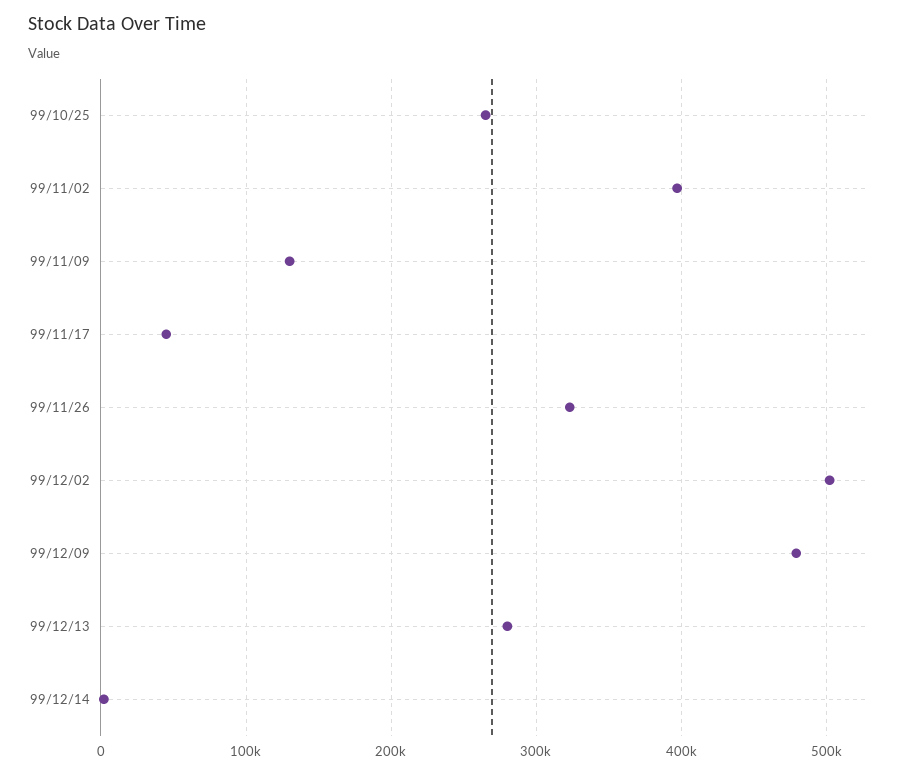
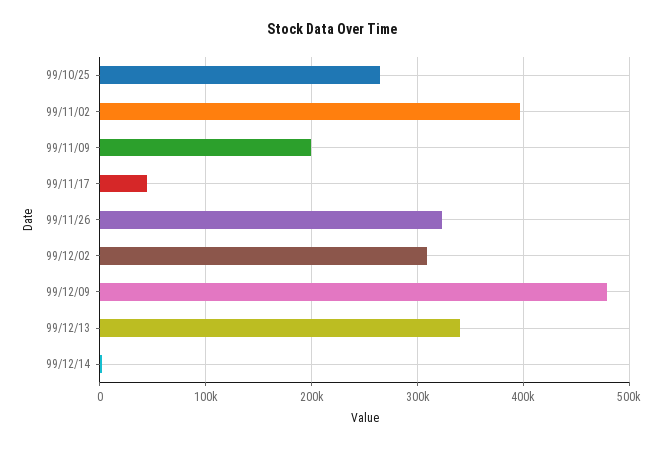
  {
    "99/10/25": 270000,
    "99/11/02": 400000,
-   "99/11/09": 130000,
+   "99/11/09": 200000,
    "99/11/17": 50000,
    "99/11/26": 320000,
-   "99/12/02": 500000,
+   "99/12/02": 310000,
    "99/12/09": 480000,
-   "99/12/13": 280000,
+   "99/12/13": 340000,
    "99/12/14": 0
  }

